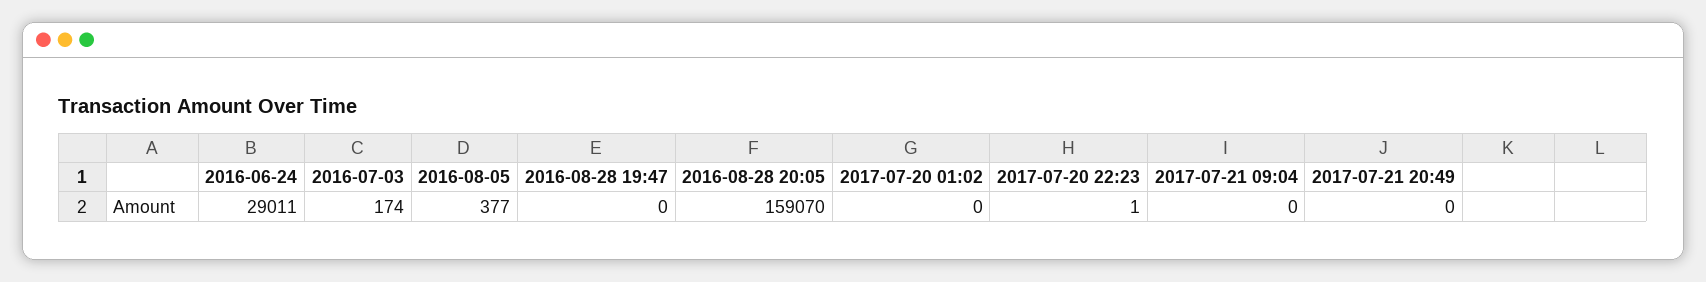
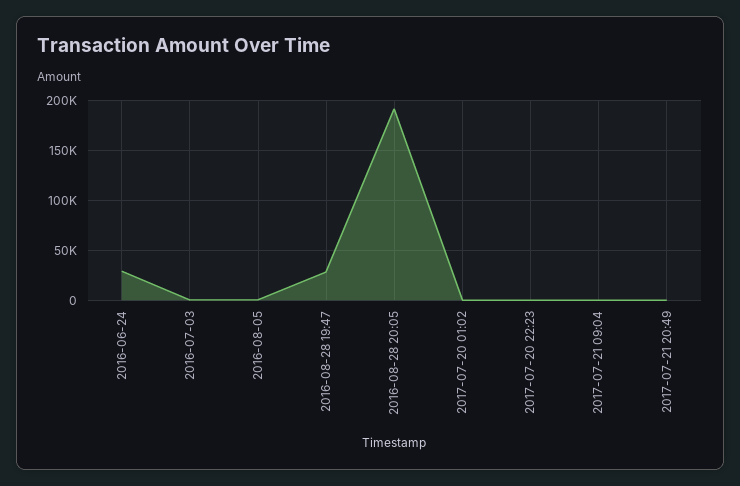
  {
    "2016-06-24": 29011,
    "2016-07-03": 174,
    "2016-08-05": 377,
-   "2016-08-28 19:47": 0,
+   "2016-08-28 19:47": 30000,
-   "2016-08-28 20:05": 159070,
+   "2016-08-28 20:05": 190000,
    "2017-07-20 01:02": 0,
    "2017-07-20 22:23": 1,
    "2017-07-21 09:04": 0,
    "2017-07-21 20:49": 0
  }

